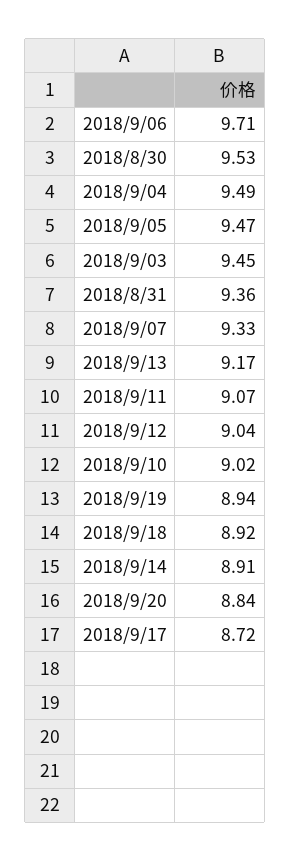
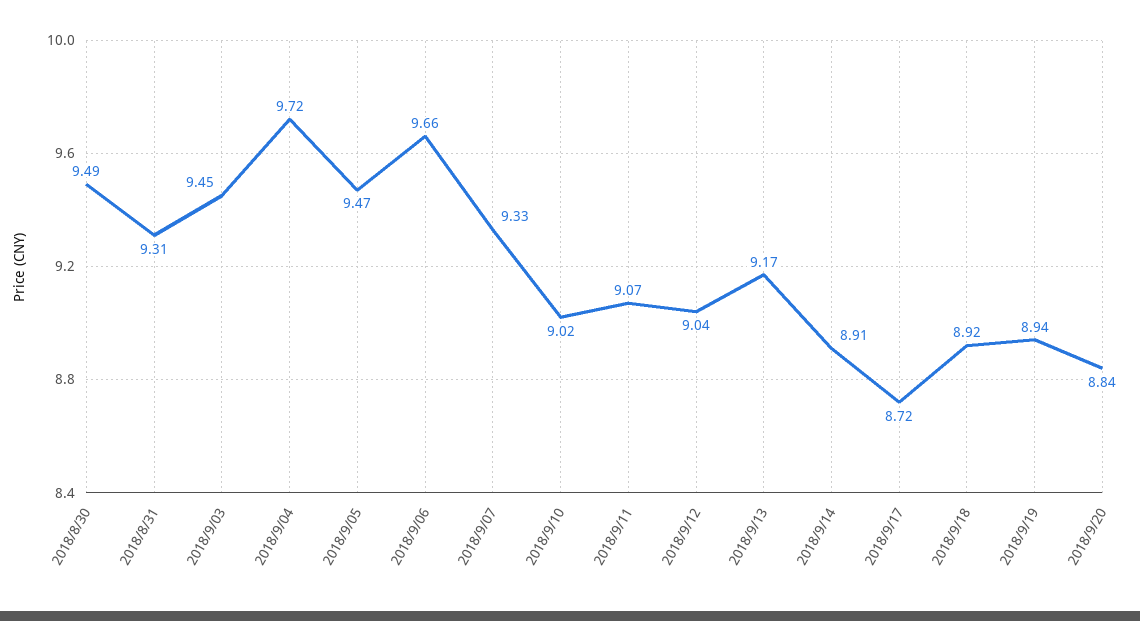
  {
-   "2018/9/06": 9.71,
+   "2018/9/06": 9.66,
-   "2018/8/30": 9.53,
+   "2018/8/30": 9.49,
-   "2018/9/04": 9.49,
+   "2018/9/04": 9.72,
    "2018/9/05": 9.47,
    "2018/9/03": 9.45,
-   "2018/8/31": 9.36,
+   "2018/8/31": 9.31,
    "2018/9/07": 9.33,
    "2018/9/13": 9.17,
    "2018/9/11": 9.07,
    "2018/9/12": 9.04,
    "2018/9/10": 9.02,
    "2018/9/19": 8.94,
    "2018/9/18": 8.92,
    "2018/9/14": 8.91,
    "2018/9/20": 8.84,
    "2018/9/17": 8.72
  }

